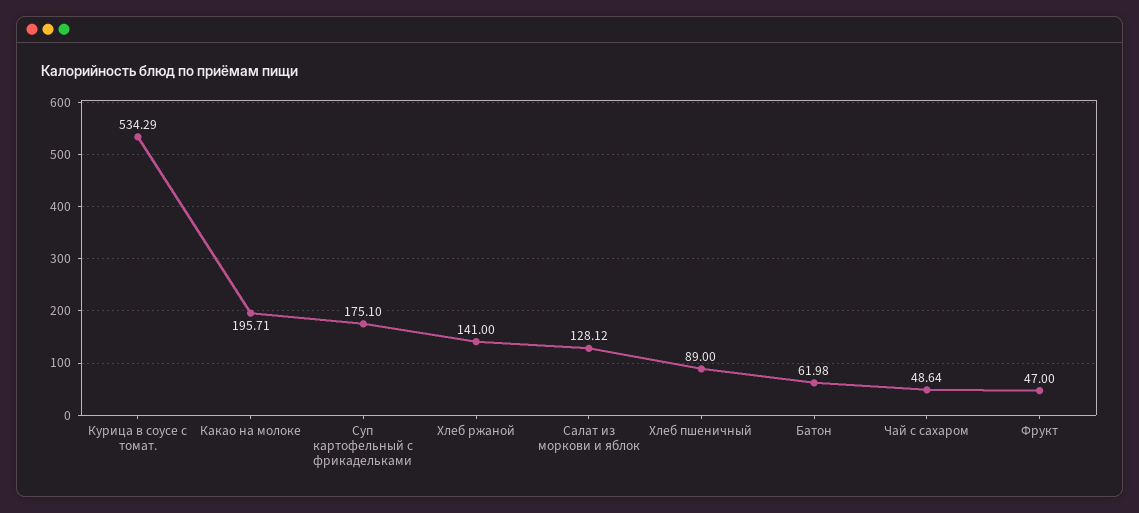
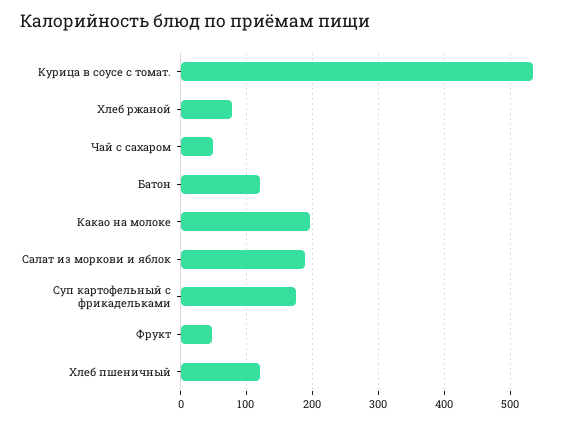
  {
    "Курица в соусе с томат.": 534.29,
    "Какао на молоке": 195.71,
    "Суп картофельный с фрикадельками": 175.1,
-   "Хлеб ржаной": 141,
+   "Хлеб ржаной": 80,
-   "Салат из моркови и яблок": 128.12,
+   "Салат из моркови и яблок": 190,
-   "Хлеб пшеничный": 89,
+   "Хлеб пшеничный": 120,
-   "Батон": 61.98,
+   "Батон": 120,
    "Чай с сахаром": 48.64,
    "Фрукт": 47
  }

